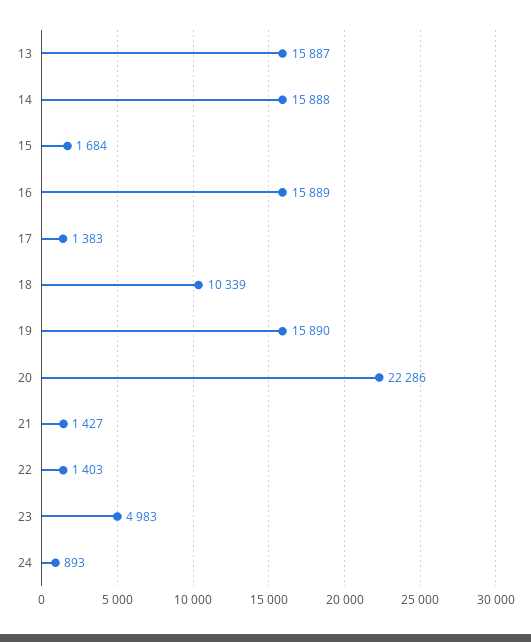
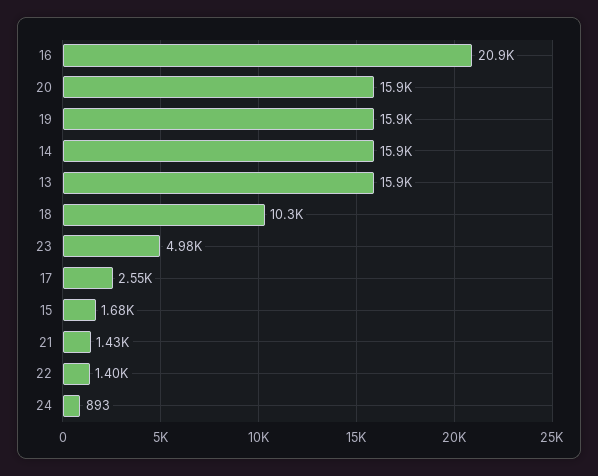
  {
    "13": 15887,
    "14": 15888,
    "15": 1684,
-   "16": 15889,
+   "16": 20900,
-   "17": 1383,
+   "17": 2550,
    "18": 10339,
    "19": 15890,
-   "20": 22286,
+   "20": 15900,
    "21": 1427,
    "22": 1403,
    "23": 4983,
    "24": 893
  }

